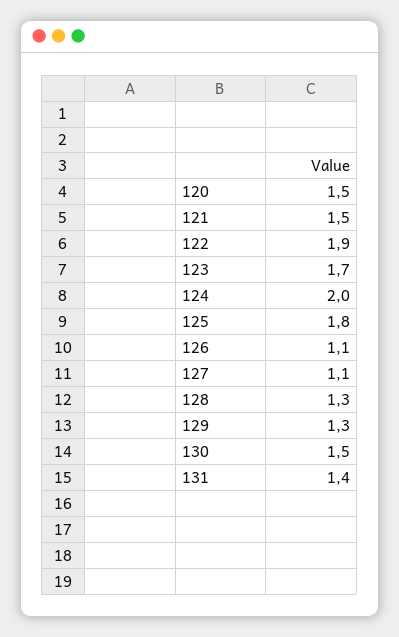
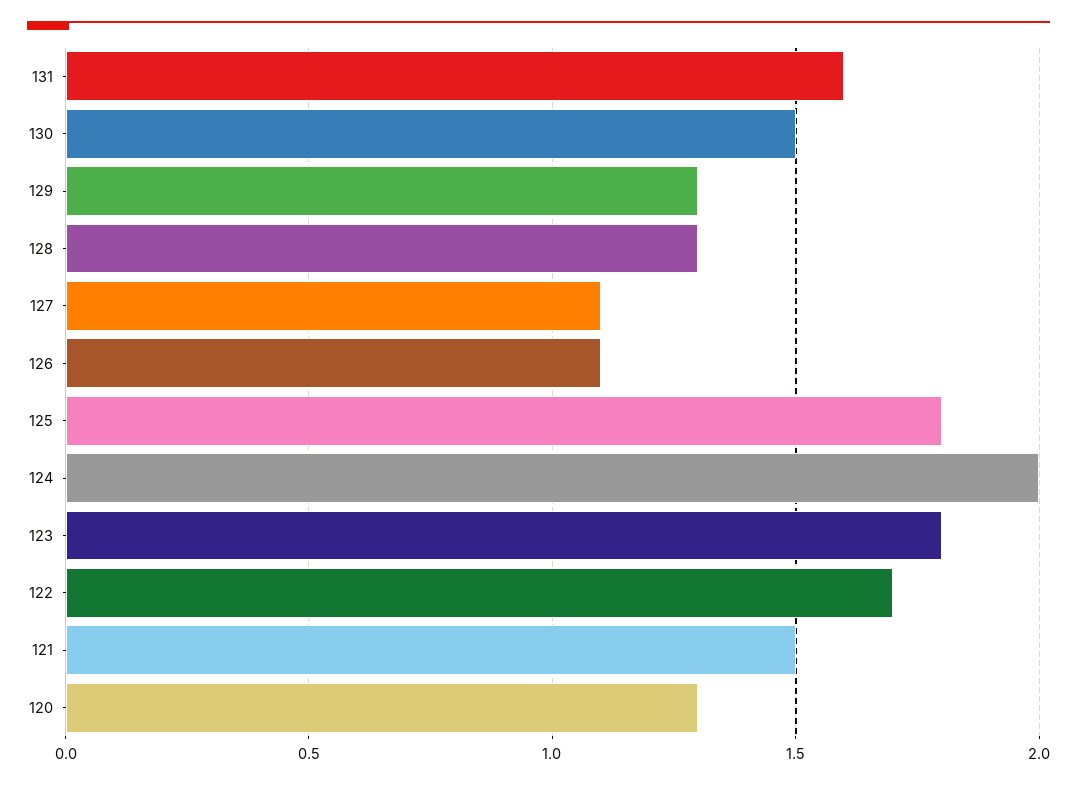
  {
-   "120": 1.5,
+   "120": 1.3,
    "121": 1.5,
-   "122": 1.9,
+   "122": 1.7,
-   "123": 1.7,
+   "123": 1.8,
    "124": 2,
    "125": 1.8,
    "126": 1.1,
    "127": 1.1,
    "128": 1.3,
    "129": 1.3,
    "130": 1.5,
-   "131": 1.4
+   "131": 1.6
  }

